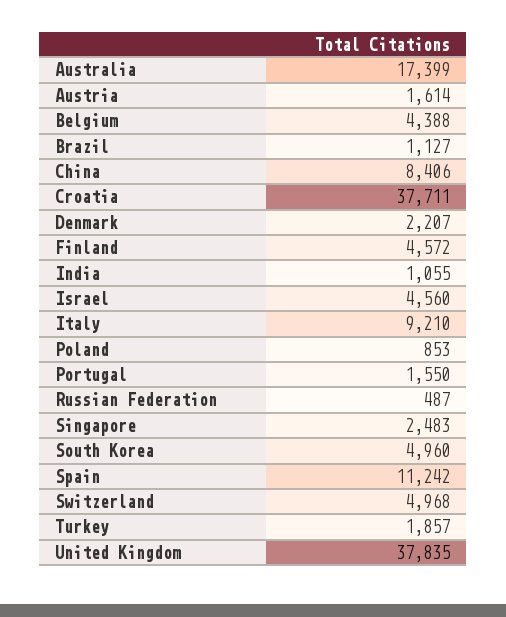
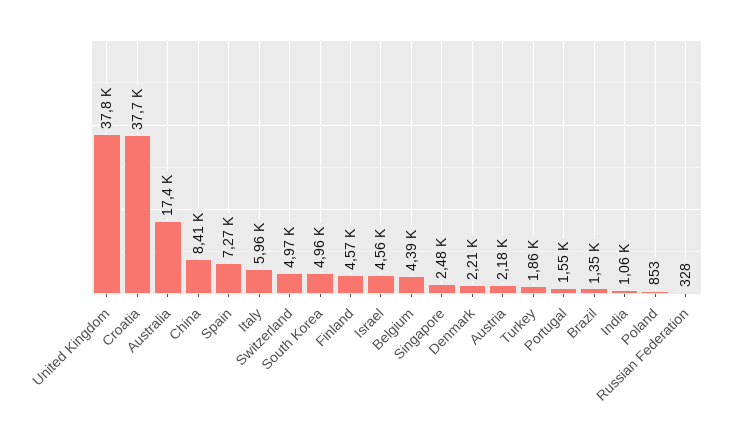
  {
    "Australia": 17399,
-   "Austria": 1614,
+   "Austria": 2180,
    "Belgium": 4388,
-   "Brazil": 1127,
+   "Brazil": 1350,
    "China": 8406,
    "Croatia": 37711,
    "Denmark": 2207,
    "Finland": 4572,
    "India": 1055,
    "Israel": 4560,
-   "Italy": 9210,
+   "Italy": 5960,
    "Poland": 853,
    "Portugal": 1550,
-   "Russian Federation": 487,
+   "Russian Federation": 328,
    "Singapore": 2483,
    "South Korea": 4960,
-   "Spain": 11242,
+   "Spain": 7270,
    "Switzerland": 4968,
    "Turkey": 1857,
    "United Kingdom": 37835
  }

